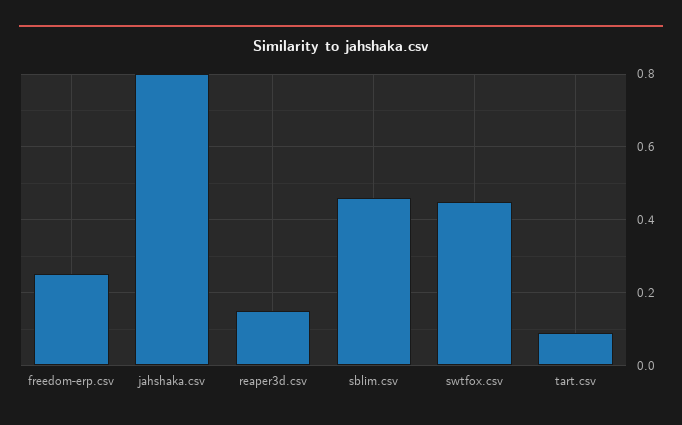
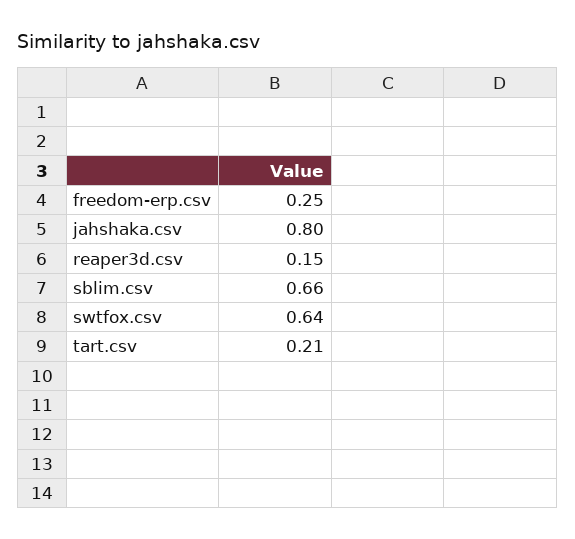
  {
    "freedom-erp.csv": 0.25,
    "jahshaka.csv": 0.8,
    "reaper3d.csv": 0.15,
-   "sblim.csv": 0.45,
+   "sblim.csv": 0.66,
-   "swtfox.csv": 0.45,
+   "swtfox.csv": 0.64,
-   "tart.csv": 0.1
+   "tart.csv": 0.21
  }

